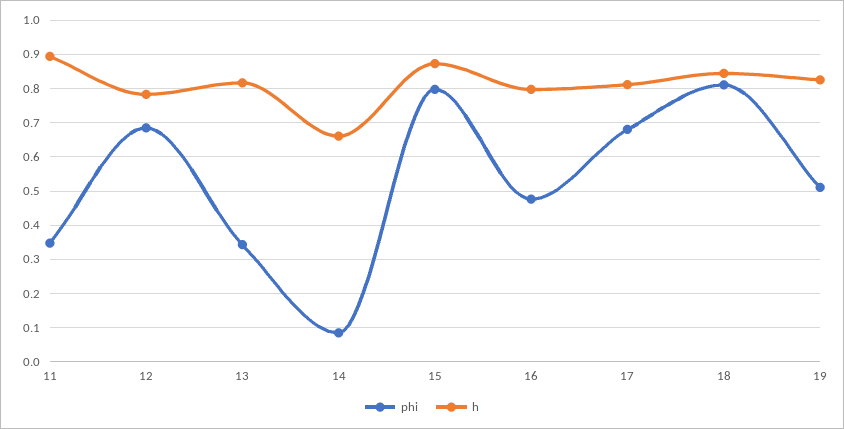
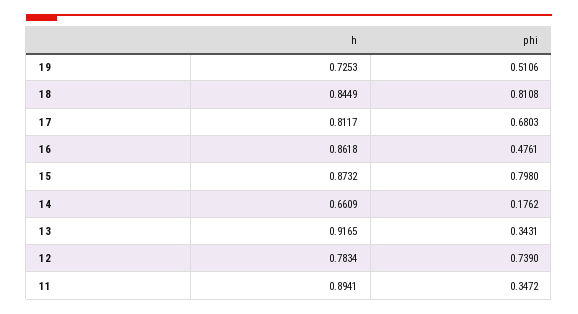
  {
    "phi": {
      "11": 0.3472,
-     "12": 0.68,
+     "12": 0.739,
      "13": 0.3431,
-     "14": 0.08,
+     "14": 0.1762,
      "15": 0.798,
      "16": 0.4761,
      "17": 0.6803,
      "18": 0.8108,
      "19": 0.5106
    },
    "h": {
      "11": 0.8941,
      "12": 0.7834,
-     "13": 0.82,
+     "13": 0.9165,
      "14": 0.6609,
      "15": 0.8732,
-     "16": 0.8,
+     "16": 0.8618,
      "17": 0.8117,
      "18": 0.8449,
-     "19": 0.82
+     "19": 0.7253
    }
  }

